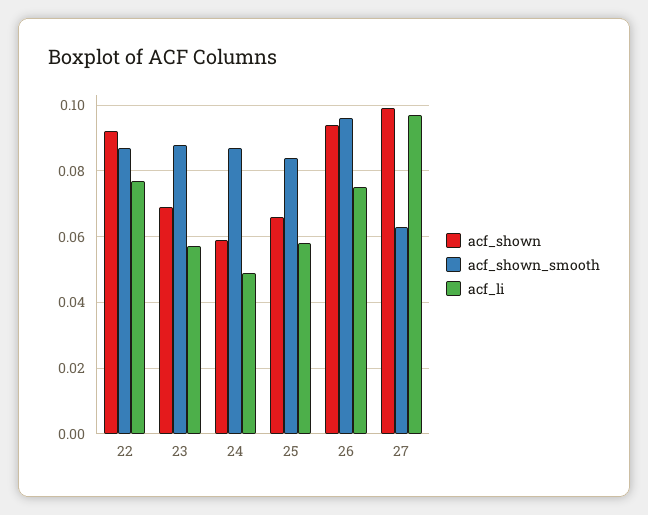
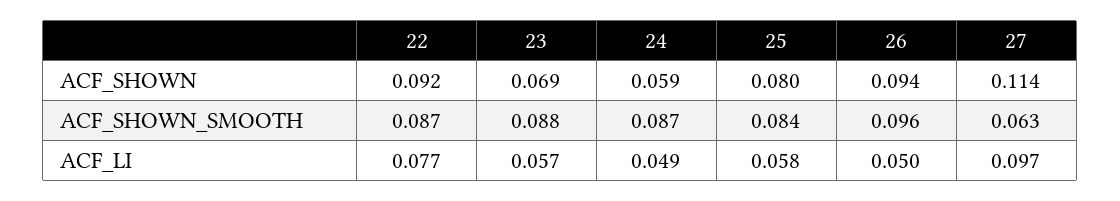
  {
    "acf_shown": {
      "22": 0.092,
      "23": 0.069,
      "24": 0.059,
-     "25": 0.065,
+     "25": 0.08,
      "26": 0.094,
-     "27": 0.1
+     "27": 0.114
    },
    "acf_shown_smooth": {
      "22": 0.087,
      "23": 0.088,
      "24": 0.087,
      "25": 0.084,
      "26": 0.096,
      "27": 0.063
    },
    "acf_li": {
      "22": 0.077,
      "23": 0.057,
      "24": 0.049,
      "25": 0.058,
-     "26": 0.075,
+     "26": 0.05,
      "27": 0.097
    }
  }

